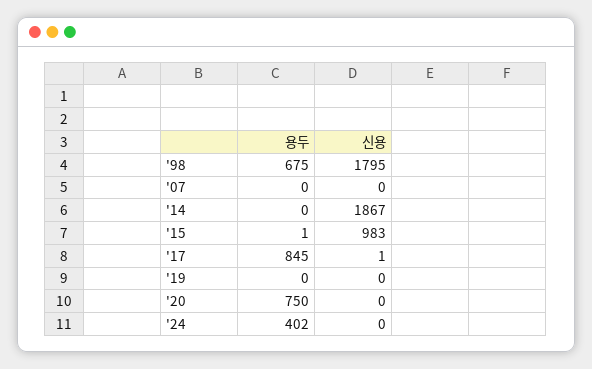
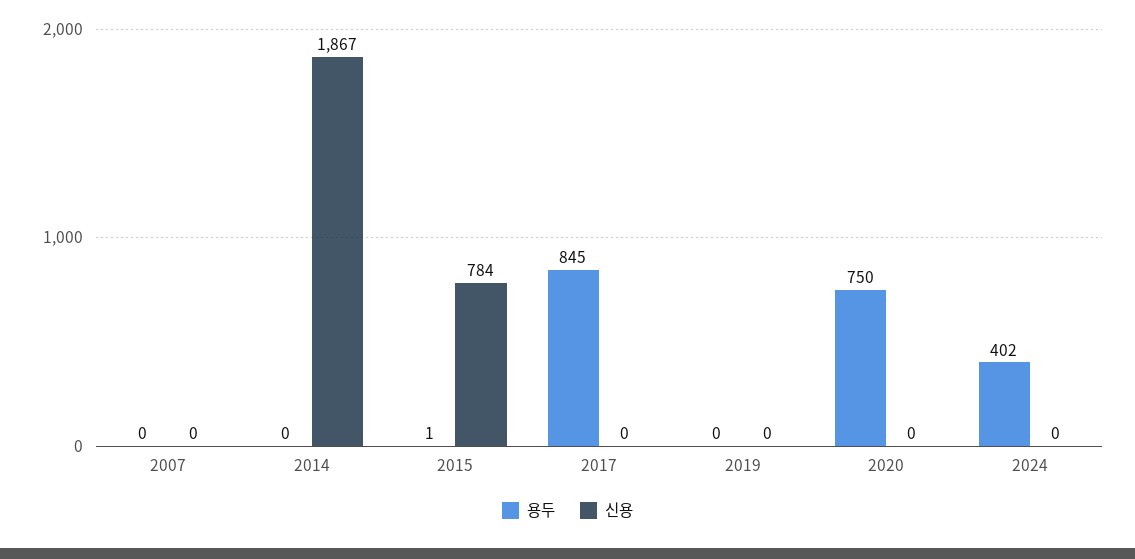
  {
    "용두": {
-     "'98": 675,
      "'07": 0,
      "'14": 0,
      "'15": 1,
      "'17": 845,
      "'19": 0,
      "'20": 750,
      "'24": 402
    },
    "신용": {
-     "'98": 1795,
      "'07": 0,
      "'14": 1867,
-     "'15": 983,
+     "'15": 784,
-     "'17": 1,
+     "'17": 0,
      "'19": 0,
      "'20": 0,
      "'24": 0
    }
  }

